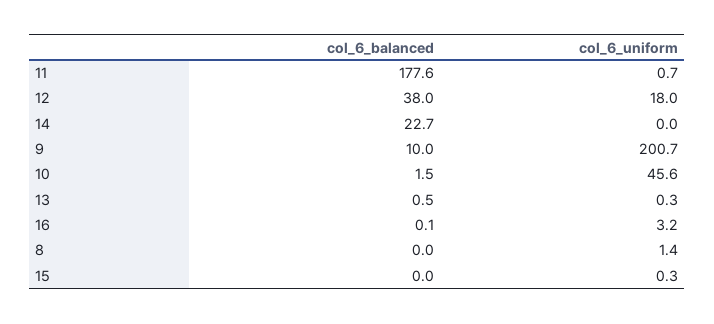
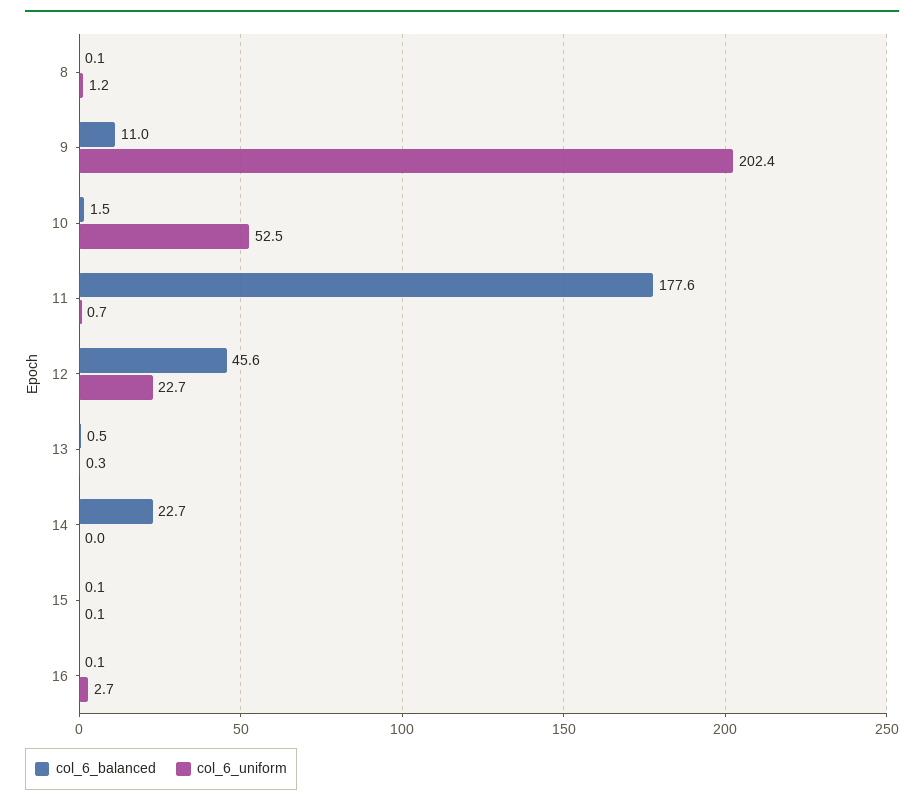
  {
    "col_6_balanced": {
      "11": 177.6,
-     "12": 38,
+     "12": 45.6,
      "14": 22.7,
-     "9": 10,
+     "9": 11,
      "10": 1.5,
      "13": 0.5,
      "16": 0.1,
-     "8": 0,
+     "8": 0.1,
-     "15": 0
+     "15": 0.1
    },
    "col_6_uniform": {
      "11": 0.7,
-     "12": 18,
+     "12": 22.7,
      "14": 0,
-     "9": 200.7,
+     "9": 202.4,
-     "10": 45.6,
+     "10": 52.5,
      "13": 0.3,
-     "16": 3.2,
+     "16": 2.7,
-     "8": 1.4,
+     "8": 1.2,
-     "15": 0.3
+     "15": 0.1
    }
  }

